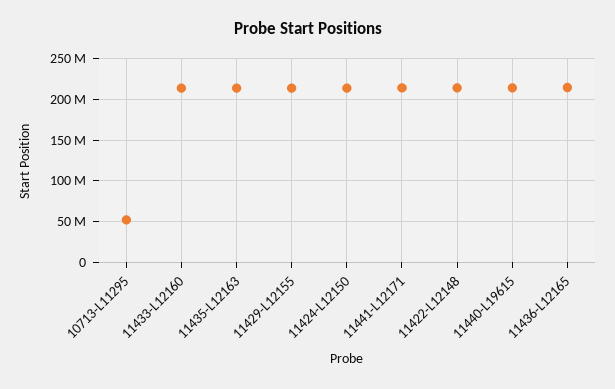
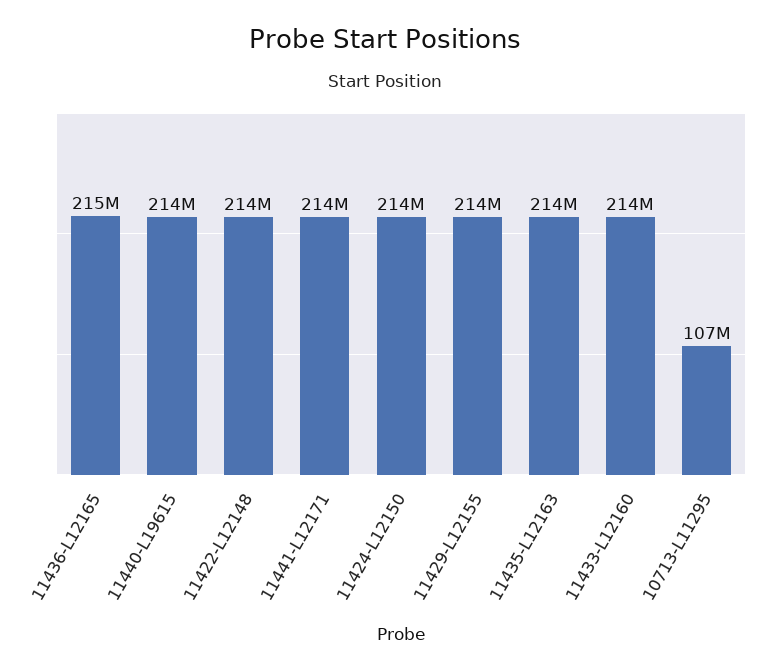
  {
-   "10713-L11295": 50000000,
+   "10713-L11295": 107000000,
    "11433-L12160": 214000000,
    "11435-L12163": 214000000,
    "11429-L12155": 214000000,
    "11424-L12150": 214000000,
    "11441-L12171": 214000000,
    "11422-L12148": 214000000,
    "11440-L19615": 214000000,
    "11436-L12165": 215000000
  }

